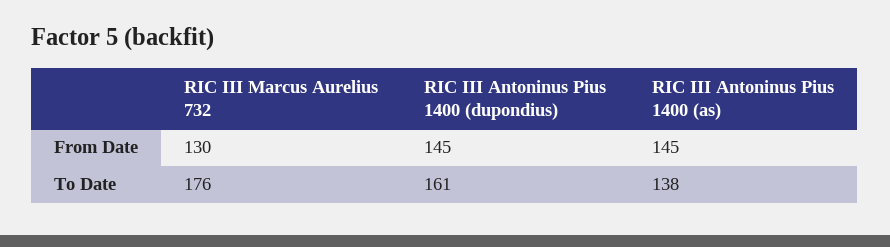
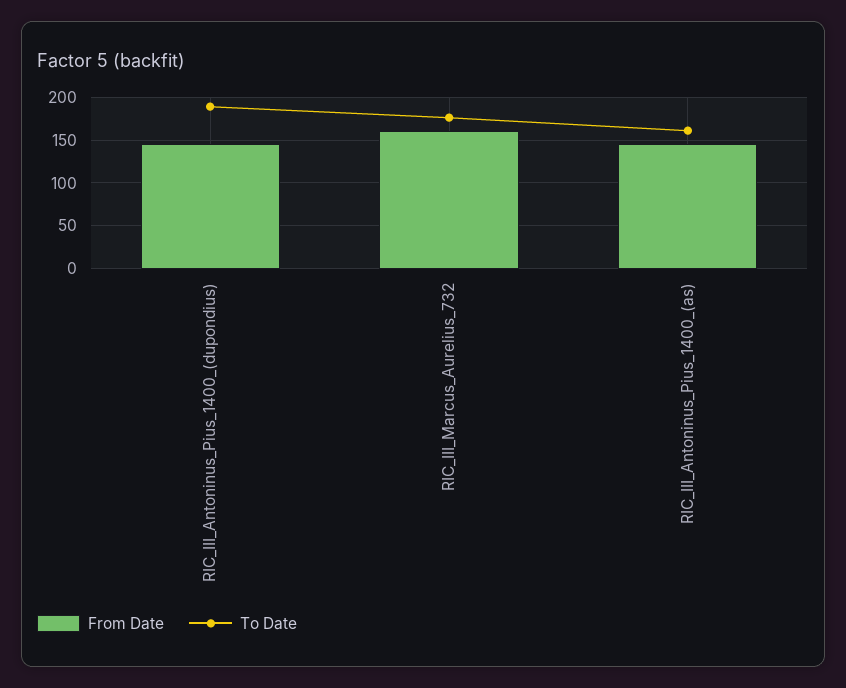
  {
    "From Date": {
-     "RIC III Marcus Aurelius 732": 130,
+     "RIC III Marcus Aurelius 732": 160,
      "RIC III Antoninus Pius 1400 (dupondius)": 145,
      "RIC III Antoninus Pius 1400 (as)": 145
    },
    "To Date": {
      "RIC III Marcus Aurelius 732": 176,
-     "RIC III Antoninus Pius 1400 (dupondius)": 161,
+     "RIC III Antoninus Pius 1400 (dupondius)": 190,
-     "RIC III Antoninus Pius 1400 (as)": 138
+     "RIC III Antoninus Pius 1400 (as)": 160
    }
  }

